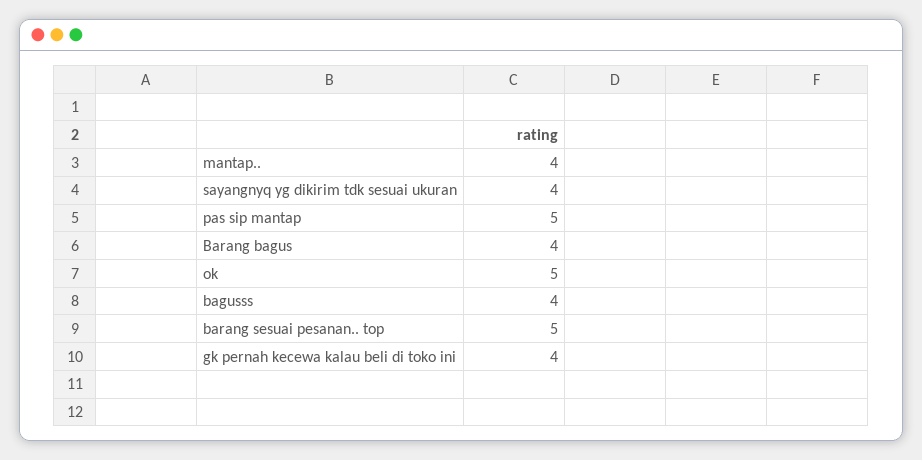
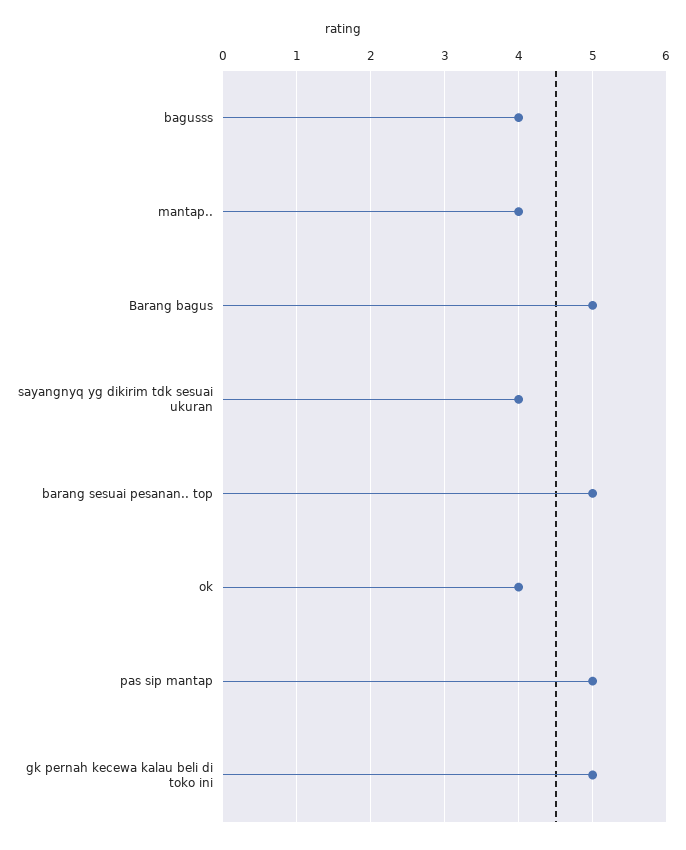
  {
    "mantap..": 4,
    "sayangnyq yg dikirim tdk sesuai ukuran": 4,
    "pas sip mantap": 5,
-   "Barang bagus": 4,
+   "Barang bagus": 5,
-   "ok": 5,
+   "ok": 4,
    "bagusss": 4,
    "barang sesuai pesanan.. top": 5,
-   "gk pernah kecewa kalau beli di toko ini": 4
+   "gk pernah kecewa kalau beli di toko ini": 5
  }

